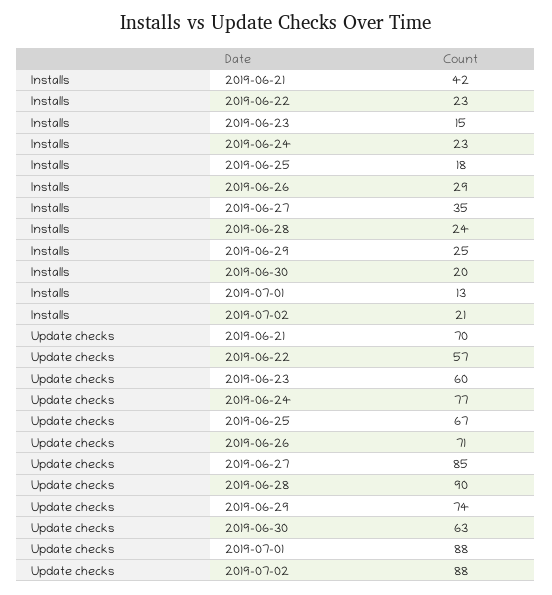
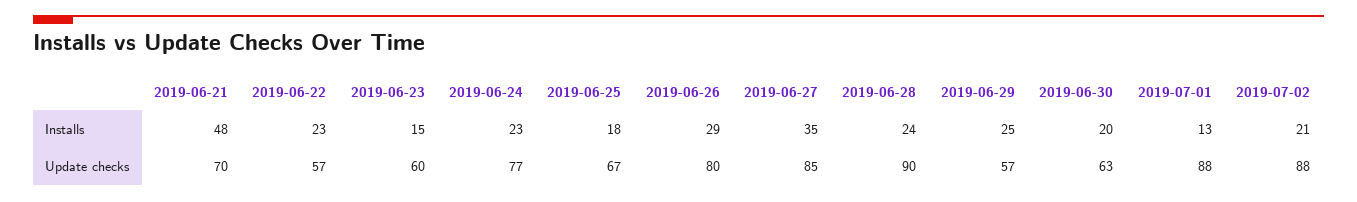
  {
    "Installs": {
-     "2019-06-21": 42,
+     "2019-06-21": 48,
      "2019-06-22": 23,
      "2019-06-23": 15,
      "2019-06-24": 23,
      "2019-06-25": 18,
      "2019-06-26": 29,
      "2019-06-27": 35,
      "2019-06-28": 24,
      "2019-06-29": 25,
      "2019-06-30": 20,
      "2019-07-01": 13,
      "2019-07-02": 21
    },
    "Update checks": {
      "2019-06-21": 70,
      "2019-06-22": 57,
      "2019-06-23": 60,
      "2019-06-24": 77,
      "2019-06-25": 67,
-     "2019-06-26": 71,
+     "2019-06-26": 80,
      "2019-06-27": 85,
      "2019-06-28": 90,
-     "2019-06-29": 74,
+     "2019-06-29": 57,
      "2019-06-30": 63,
      "2019-07-01": 88,
      "2019-07-02": 88
    }
  }

